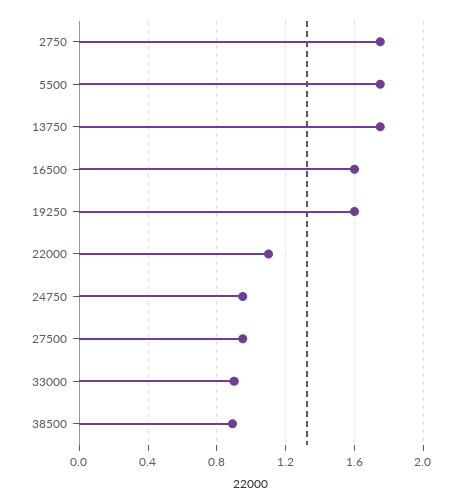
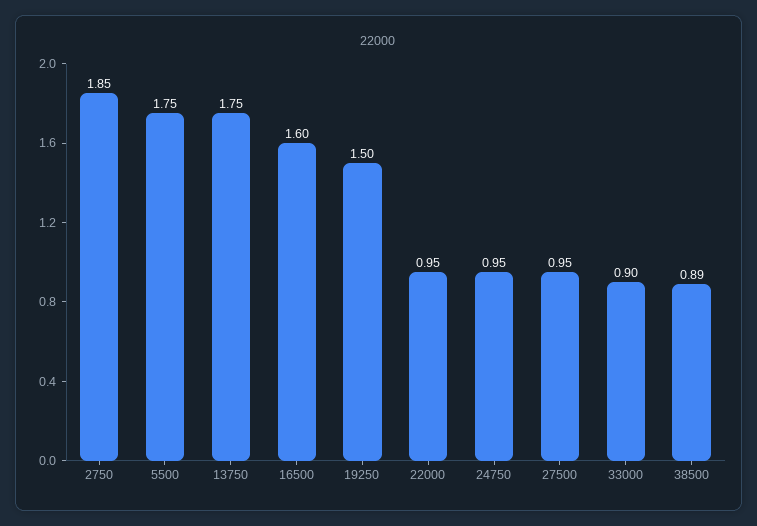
  {
-   "2750": 1.75,
+   "2750": 1.85,
    "5500": 1.75,
    "13750": 1.75,
    "16500": 1.6,
-   "19250": 1.6,
+   "19250": 1.5,
-   "22000": 1.1,
+   "22000": 0.95,
    "24750": 0.95,
    "27500": 0.95,
    "33000": 0.9,
    "38500": 0.89
  }

